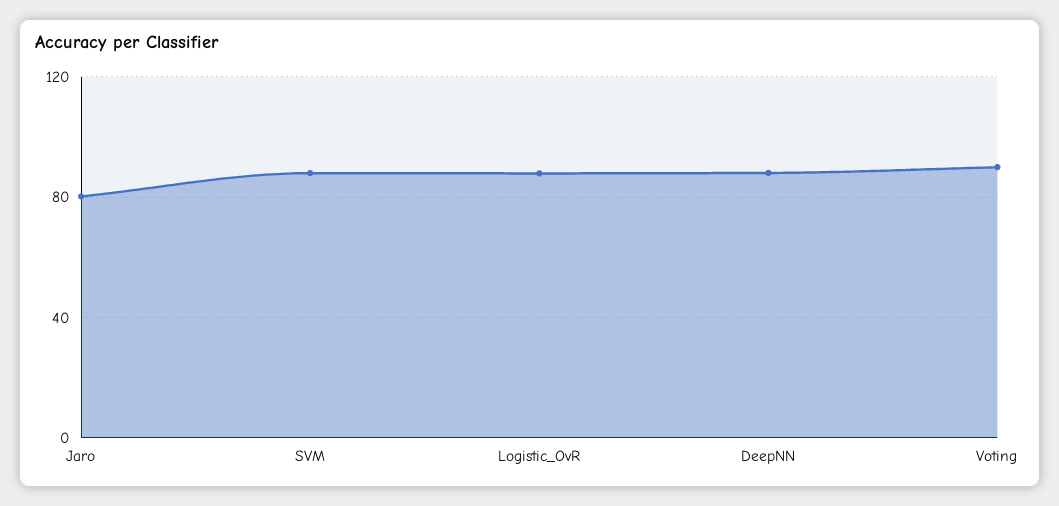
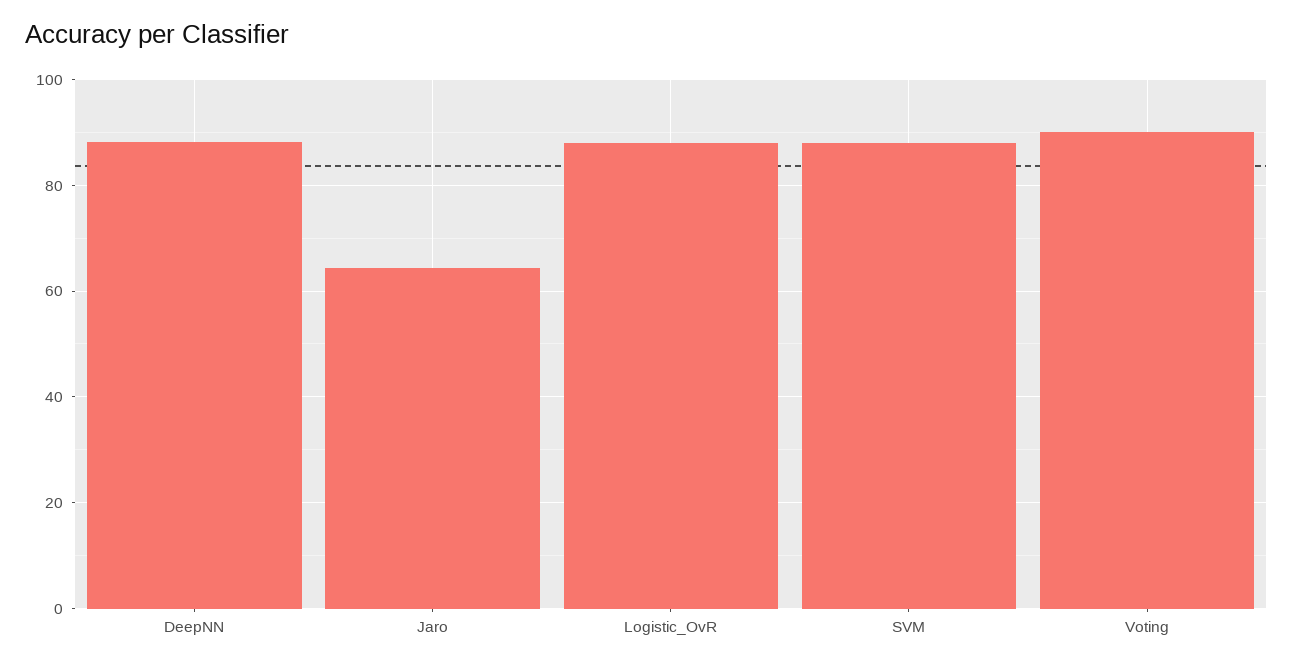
  {
-   "Jaro": 80,
+   "Jaro": 64,
    "SVM": 88,
    "Logistic_OvR": 88,
    "DeepNN": 88,
    "Voting": 90
  }

